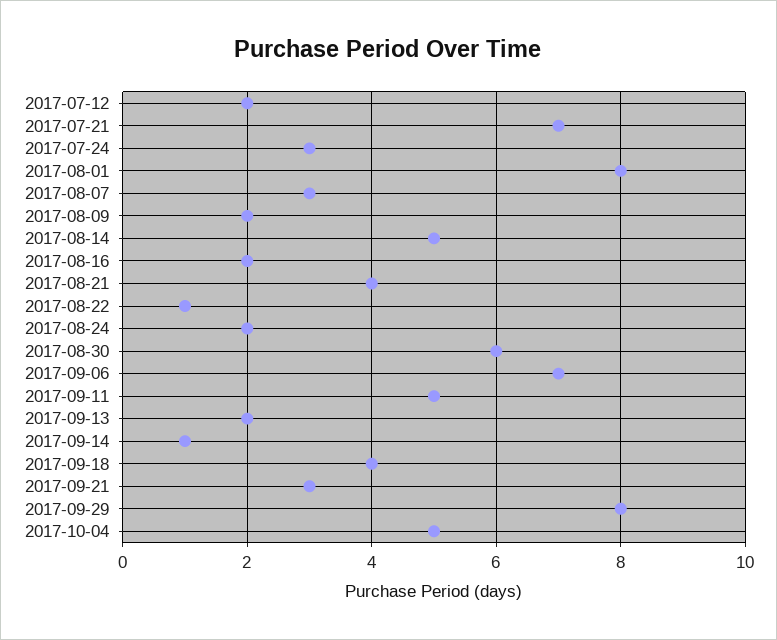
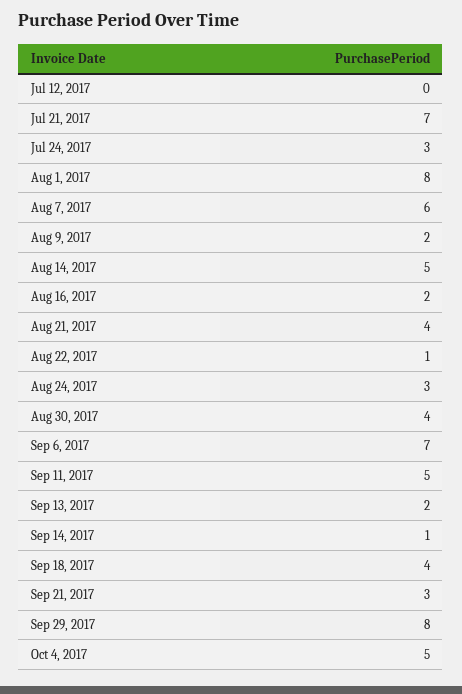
  {
-   "2017-07-12": 2,
+   "2017-07-12": 0,
    "2017-07-21": 7,
    "2017-07-24": 3,
    "2017-08-01": 8,
-   "2017-08-07": 3,
+   "2017-08-07": 6,
    "2017-08-09": 2,
    "2017-08-14": 5,
    "2017-08-16": 2,
    "2017-08-21": 4,
    "2017-08-22": 1,
-   "2017-08-24": 2,
+   "2017-08-24": 3,
-   "2017-08-30": 6,
+   "2017-08-30": 4,
    "2017-09-06": 7,
    "2017-09-11": 5,
    "2017-09-13": 2,
    "2017-09-14": 1,
    "2017-09-18": 4,
    "2017-09-21": 3,
    "2017-09-29": 8,
    "2017-10-04": 5
  }

